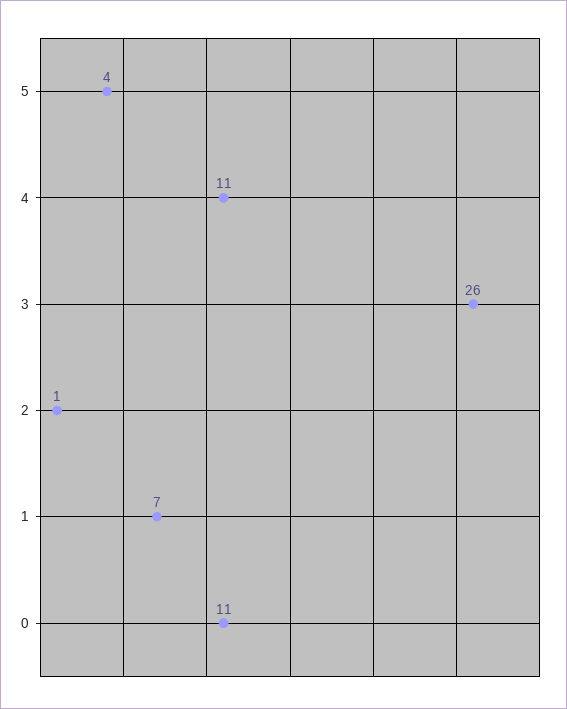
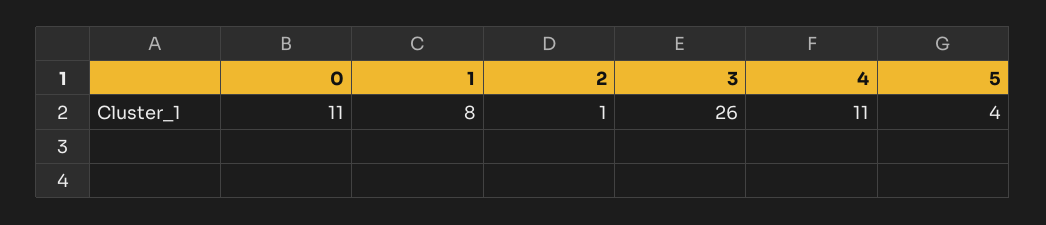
  {
    "5": 4,
    "4": 11,
    "3": 26,
    "2": 1,
-   "1": 7,
+   "1": 8,
    "0": 11
  }

